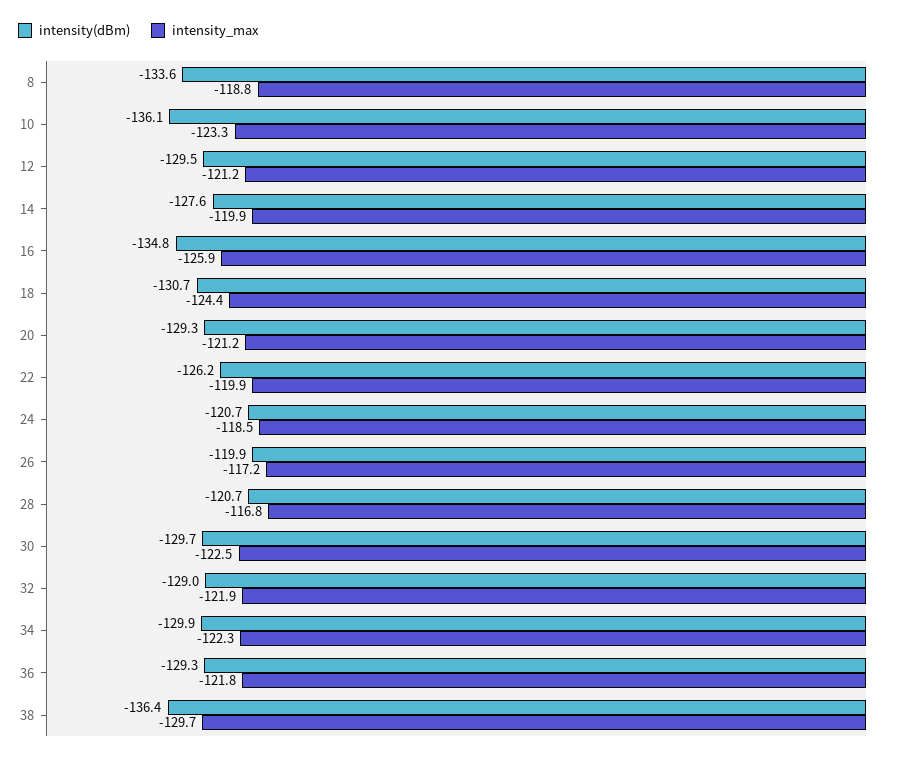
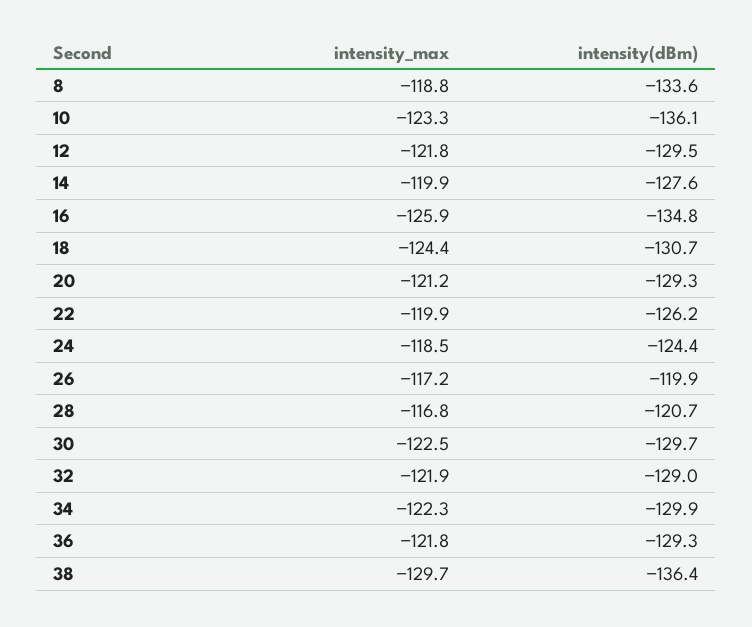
  {
    "intensity(dBm)": {
      "8": -133.6,
      "10": -136.1,
      "12": -129.5,
      "14": -127.6,
      "16": -134.8,
      "18": -130.7,
      "20": -129.3,
      "22": -126.2,
-     "24": -120.7,
+     "24": -124.4,
      "26": -119.9,
      "28": -120.7,
      "30": -129.7,
      "32": -129,
      "34": -129.9,
      "36": -129.3,
      "38": -136.4
    },
    "intensity_max": {
      "8": -118.8,
      "10": -123.3,
-     "12": -121.2,
+     "12": -121.8,
      "14": -119.9,
      "16": -125.9,
      "18": -124.4,
      "20": -121.2,
      "22": -119.9,
      "24": -118.5,
      "26": -117.2,
      "28": -116.8,
      "30": -122.5,
      "32": -121.9,
      "34": -122.3,
      "36": -121.8,
      "38": -129.7
    }
  }

